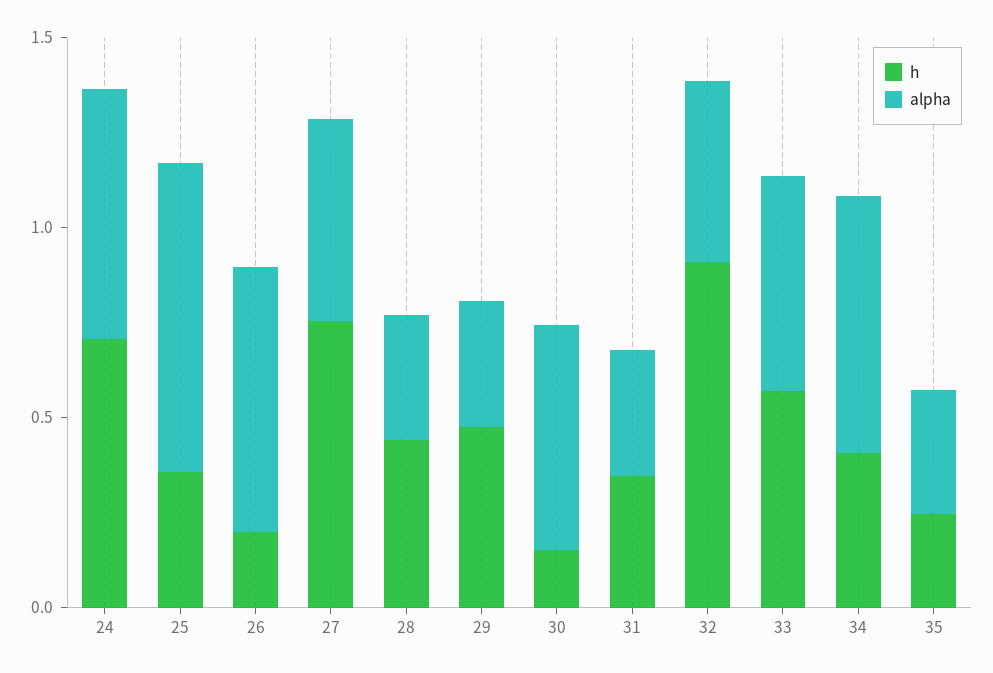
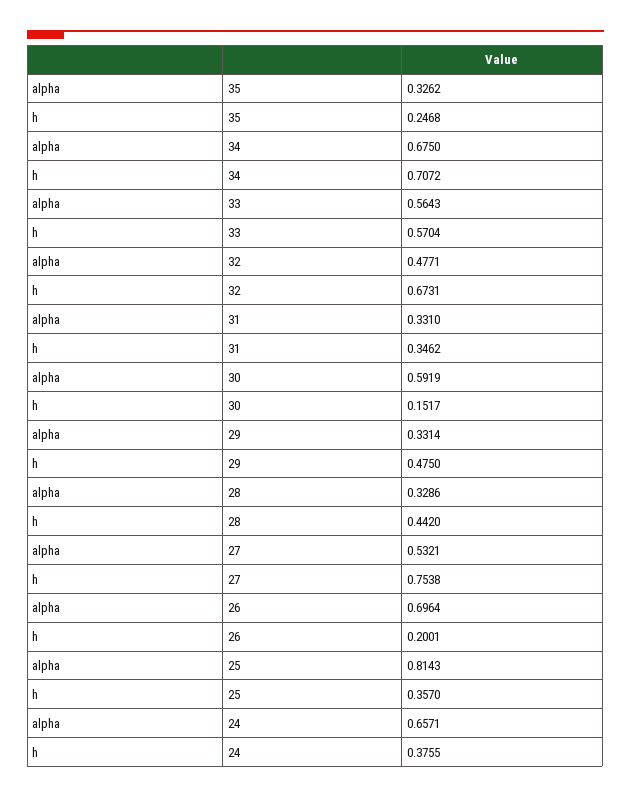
  {
    "h": {
-     "24": 0.7,
+     "24": 0.3755,
      "25": 0.357,
      "26": 0.2001,
      "27": 0.7538,
      "28": 0.442,
      "29": 0.475,
      "30": 0.1517,
      "31": 0.3462,
-     "32": 0.9,
+     "32": 0.6731,
      "33": 0.5704,
-     "34": 0.4,
+     "34": 0.7072,
      "35": 0.2468
    },
    "alpha": {
      "24": 0.6571,
      "25": 0.8143,
      "26": 0.6964,
      "27": 0.5321,
      "28": 0.3286,
      "29": 0.3314,
      "30": 0.5919,
      "31": 0.331,
      "32": 0.4771,
      "33": 0.5643,
      "34": 0.675,
      "35": 0.3262
    }
  }

